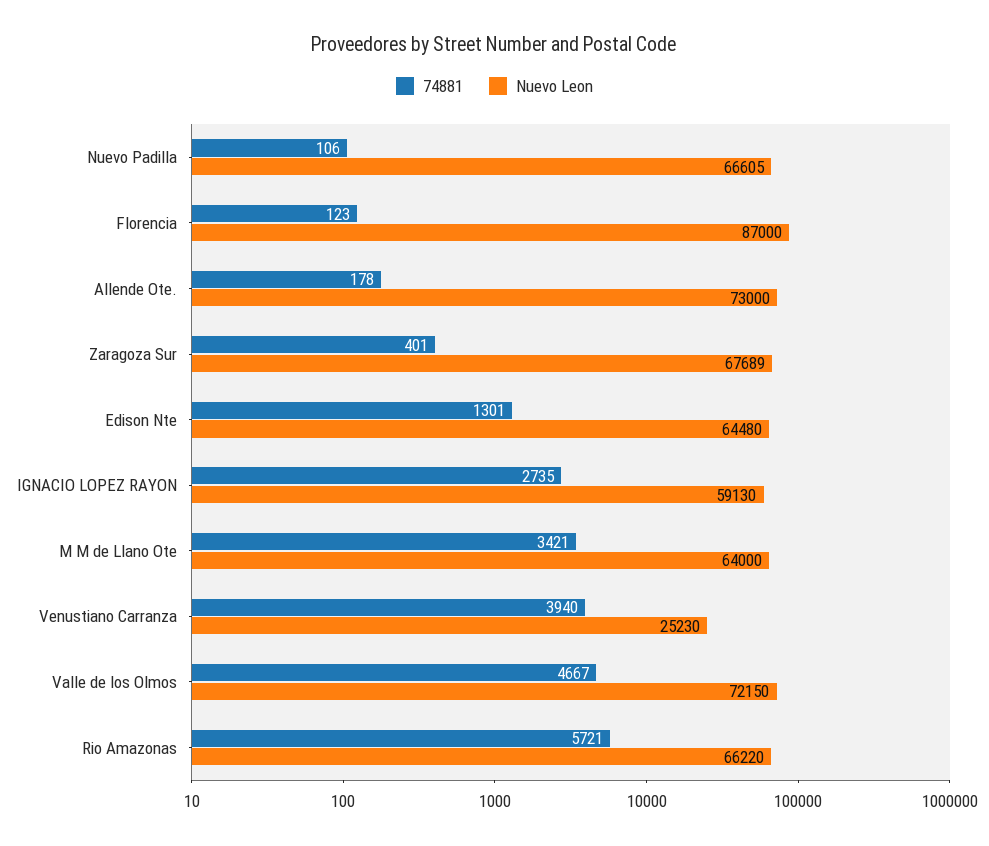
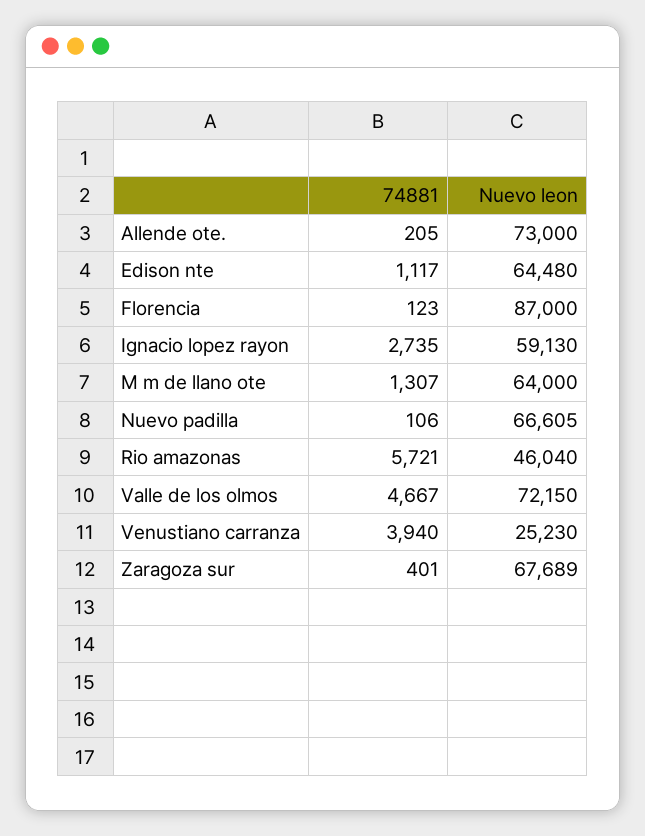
  {
    "74881": {
      "Nuevo Padilla": 106,
      "Florencia": 123,
-     "Allende Ote.": 178,
+     "Allende Ote.": 205,
      "Zaragoza Sur": 401,
-     "Edison Nte": 1301,
+     "Edison Nte": 1117,
      "IGNACIO LOPEZ RAYON": 2735,
-     "M M de Llano Ote": 3421,
+     "M M de Llano Ote": 1307,
      "Venustiano Carranza": 3940,
      "Valle de los Olmos": 4667,
      "Rio Amazonas": 5721
    },
    "Nuevo Leon": {
      "Nuevo Padilla": 66605,
      "Florencia": 87000,
      "Allende Ote.": 73000,
      "Zaragoza Sur": 67689,
      "Edison Nte": 64480,
      "IGNACIO LOPEZ RAYON": 59130,
      "M M de Llano Ote": 64000,
      "Venustiano Carranza": 25230,
      "Valle de los Olmos": 72150,
-     "Rio Amazonas": 66220
+     "Rio Amazonas": 46040
    }
  }

